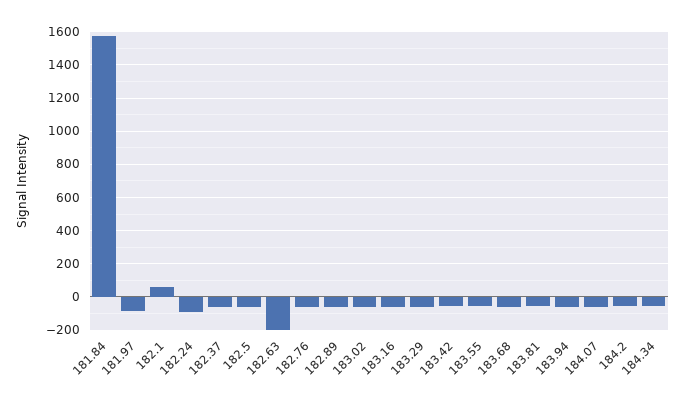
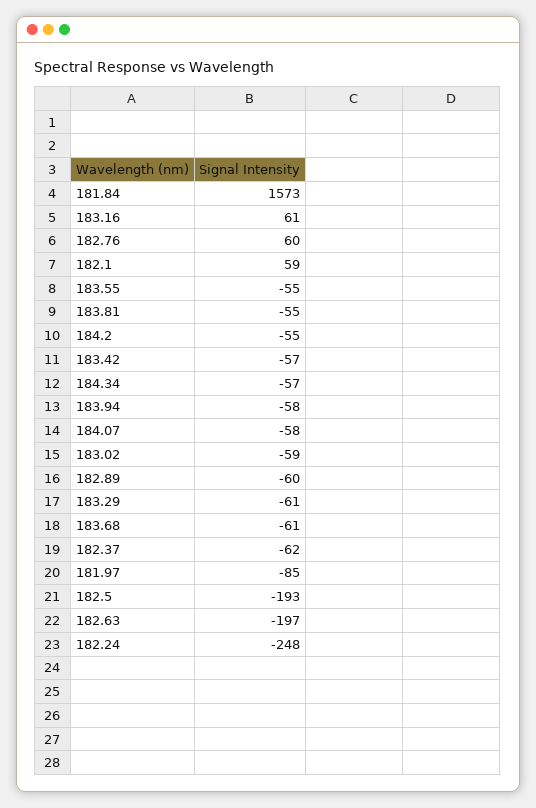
  {
    "181.84": 1573,
    "181.97": -85,
    "182.1": 59,
-   "182.24": -100,
+   "182.24": -248,
    "182.37": -62,
-   "182.5": -50,
+   "182.5": -193,
    "182.63": -197,
-   "182.76": -50,
+   "182.76": 60,
    "182.89": -60,
    "183.02": -59,
-   "183.16": -50,
+   "183.16": 61,
    "183.29": -61,
    "183.42": -57,
    "183.55": -55,
    "183.68": -61,
    "183.81": -55,
    "183.94": -58,
    "184.07": -58,
    "184.2": -55,
    "184.34": -57
  }

